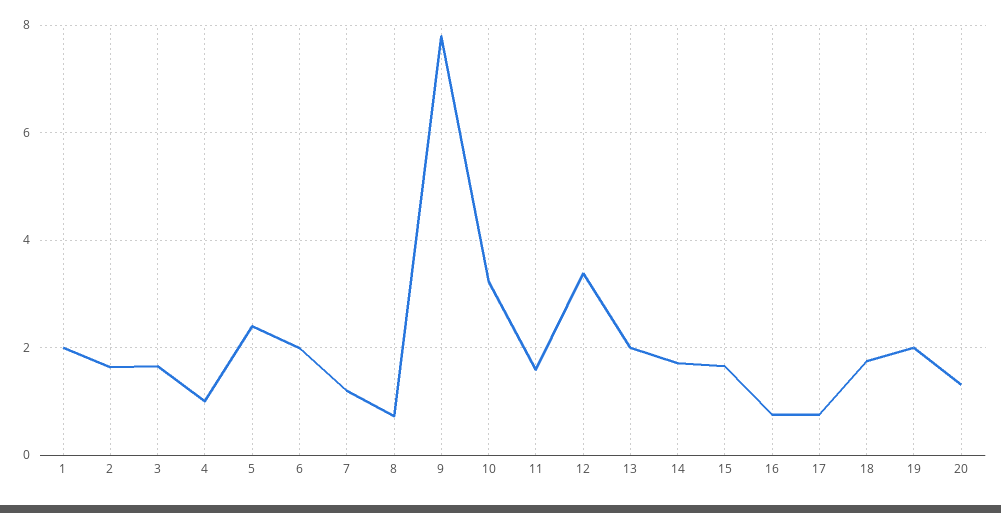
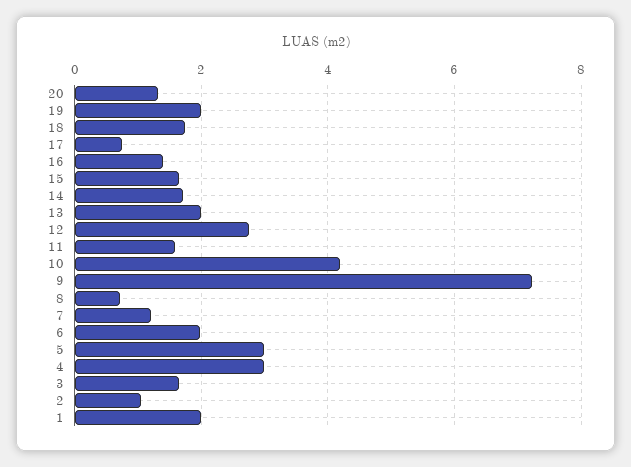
  {
    "1": 2,
-   "2": 1.6,
+   "2": 1,
    "3": 1.6,
-   "4": 1,
+   "4": 3,
-   "5": 2.4,
+   "5": 3,
    "6": 2,
    "7": 1.2,
    "8": 0.8,
-   "9": 7.8,
+   "9": 7.2,
-   "10": 3.2,
+   "10": 4.2,
    "11": 1.6,
-   "12": 3.4,
+   "12": 2.8,
    "13": 2,
    "14": 1.8,
    "15": 1.6,
-   "16": 0.8,
+   "16": 1.4,
    "17": 0.8,
    "18": 1.8,
    "19": 2,
    "20": 1.4
  }

